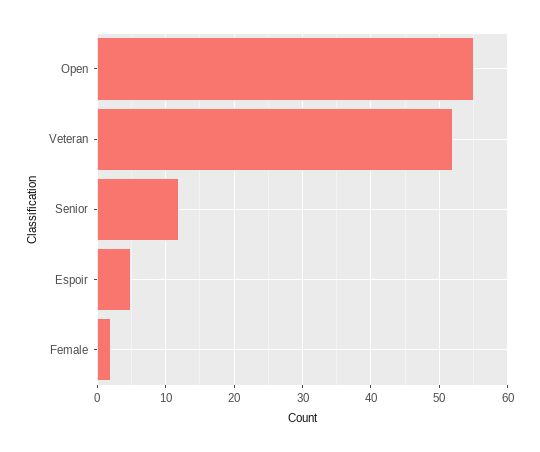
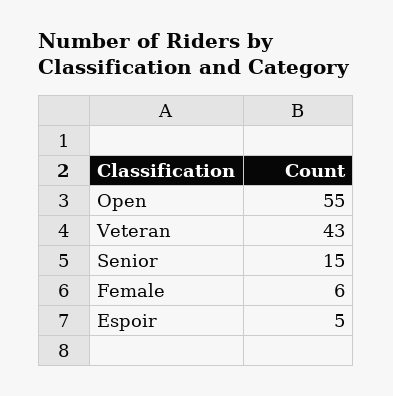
  {
    "Open": 55,
-   "Veteran": 52,
+   "Veteran": 43,
-   "Senior": 12,
+   "Senior": 15,
    "Espoir": 5,
-   "Female": 2
+   "Female": 6
  }

